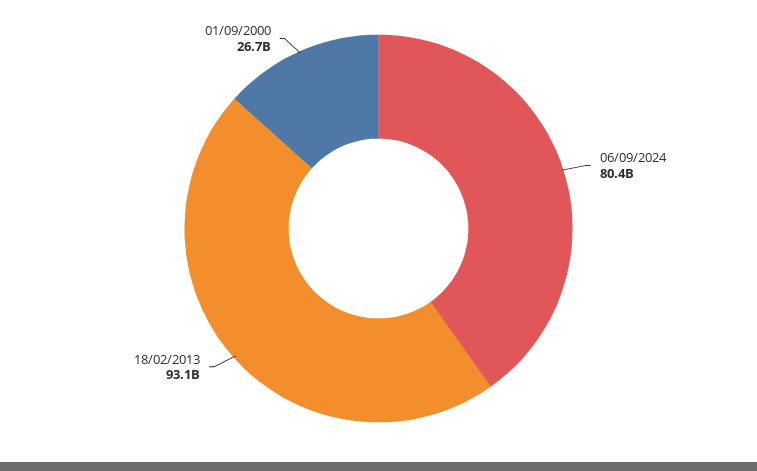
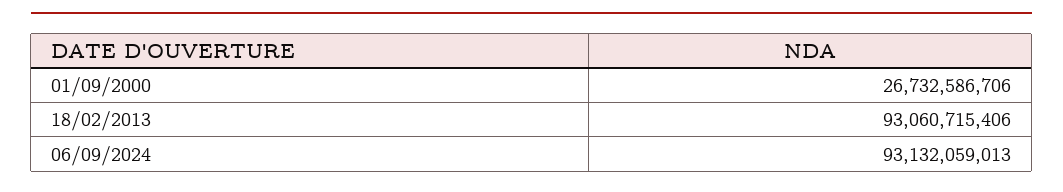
  {
-   "06/09/2024": 80400000000,
+   "06/09/2024": 93132059013,
    "18/02/2013": 93060715406,
    "01/09/2000": 26732586706
  }

